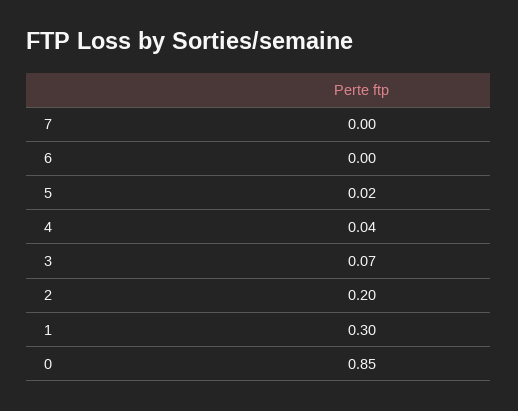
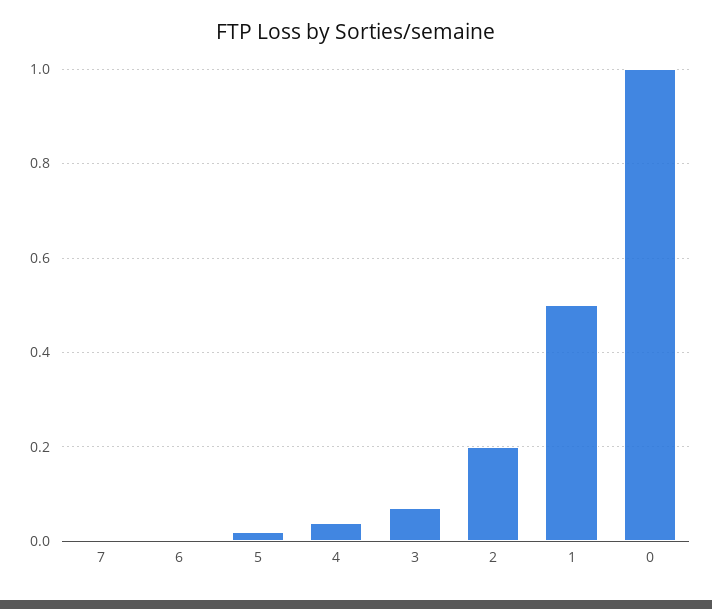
  {
    "7": 0,
    "6": 0,
    "5": 0.02,
    "4": 0.04,
    "3": 0.07,
    "2": 0.2,
-   "1": 0.3,
+   "1": 0.5,
-   "0": 0.85
+   "0": 1
  }

